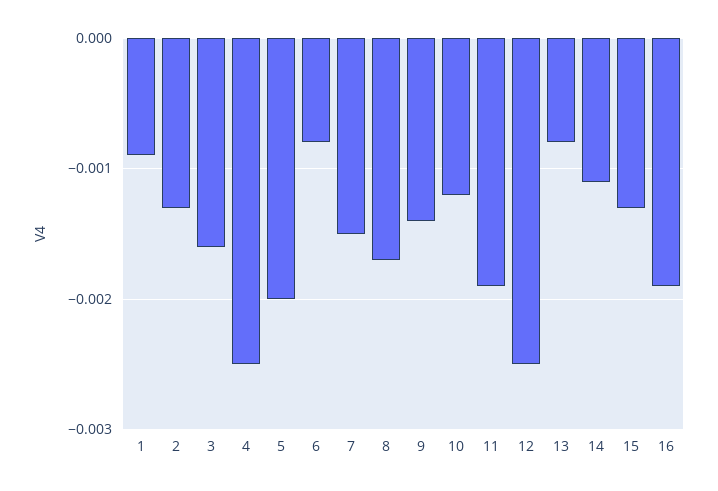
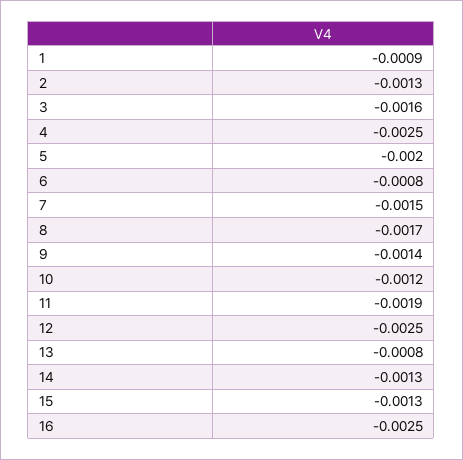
  {
    "1": -0.0009,
    "2": -0.0013,
    "3": -0.0016,
    "4": -0.0025,
    "5": -0.002,
    "6": -0.0008,
    "7": -0.0015,
    "8": -0.0017,
    "9": -0.0014,
    "10": -0.0012,
    "11": -0.0019,
    "12": -0.0025,
    "13": -0.0008,
-   "14": -0.0011,
+   "14": -0.0013,
    "15": -0.0013,
-   "16": -0.0019
+   "16": -0.0025
  }

